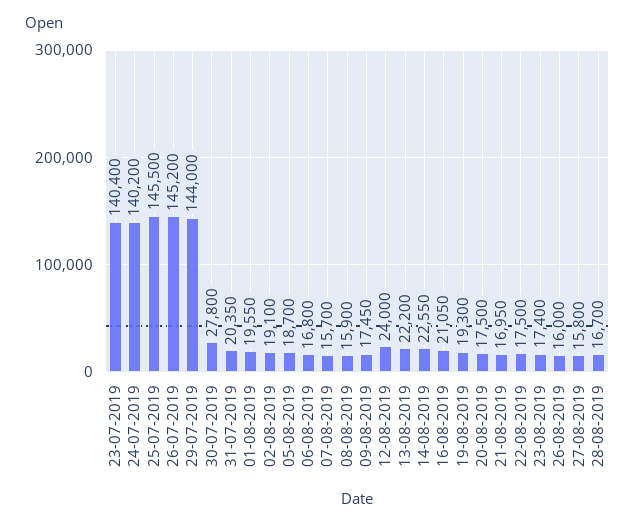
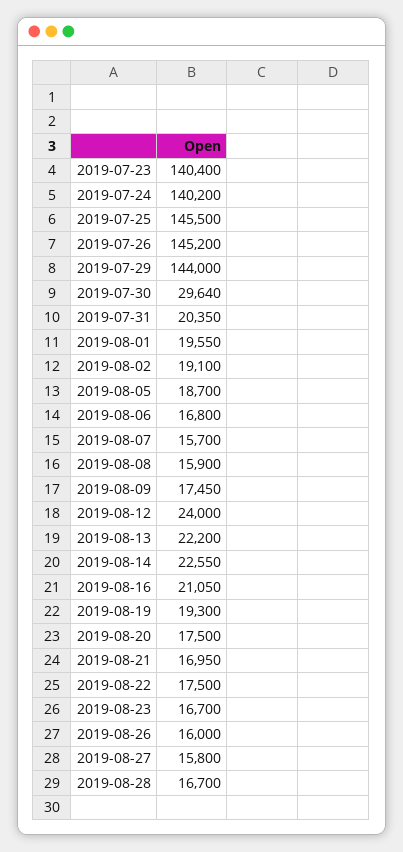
  {
    "23-07-2019": 140400,
    "24-07-2019": 140200,
    "25-07-2019": 145500,
    "26-07-2019": 145200,
    "29-07-2019": 144000,
-   "30-07-2019": 27800,
+   "30-07-2019": 29640,
    "31-07-2019": 20350,
    "01-08-2019": 19550,
    "02-08-2019": 19100,
    "05-08-2019": 18700,
    "06-08-2019": 16800,
    "07-08-2019": 15700,
    "08-08-2019": 15900,
    "09-08-2019": 17450,
    "12-08-2019": 24000,
    "13-08-2019": 22200,
    "14-08-2019": 22550,
    "16-08-2019": 21050,
    "19-08-2019": 19300,
    "20-08-2019": 17500,
    "21-08-2019": 16950,
    "22-08-2019": 17500,
-   "23-08-2019": 17400,
+   "23-08-2019": 16700,
    "26-08-2019": 16000,
    "27-08-2019": 15800,
    "28-08-2019": 16700
  }

